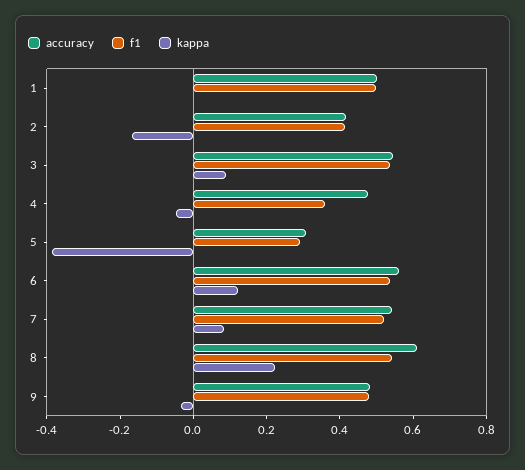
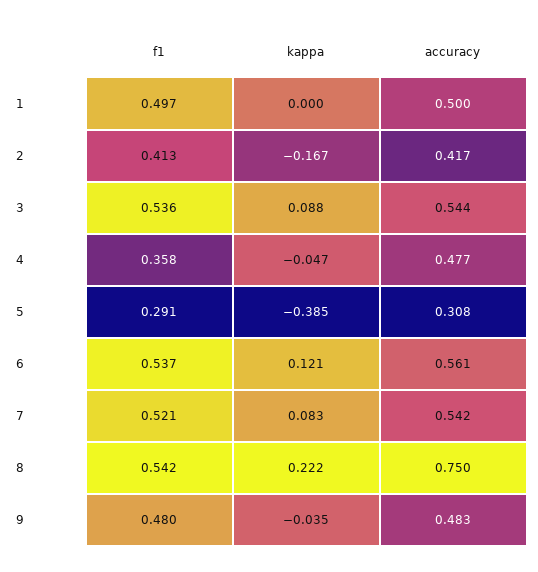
  {
    "accuracy": {
      "1": 0.5,
      "2": 0.417,
      "3": 0.544,
      "4": 0.477,
      "5": 0.308,
      "6": 0.561,
      "7": 0.542,
-     "8": 0.6,
+     "8": 0.75,
      "9": 0.483
    },
    "f1": {
      "1": 0.497,
      "2": 0.413,
      "3": 0.536,
      "4": 0.358,
      "5": 0.291,
      "6": 0.537,
      "7": 0.521,
      "8": 0.542,
      "9": 0.48
    },
    "kappa": {
      "1": 0,
      "2": -0.167,
      "3": 0.088,
      "4": -0.047,
      "5": -0.385,
      "6": 0.121,
      "7": 0.083,
      "8": 0.222,
      "9": -0.035
    }
  }

